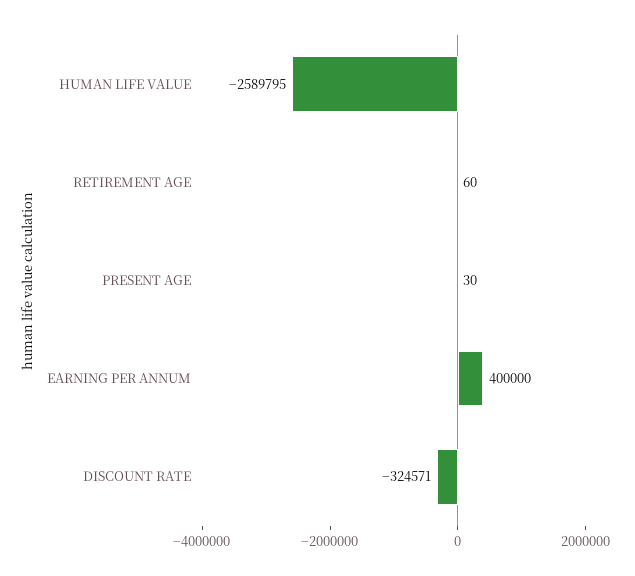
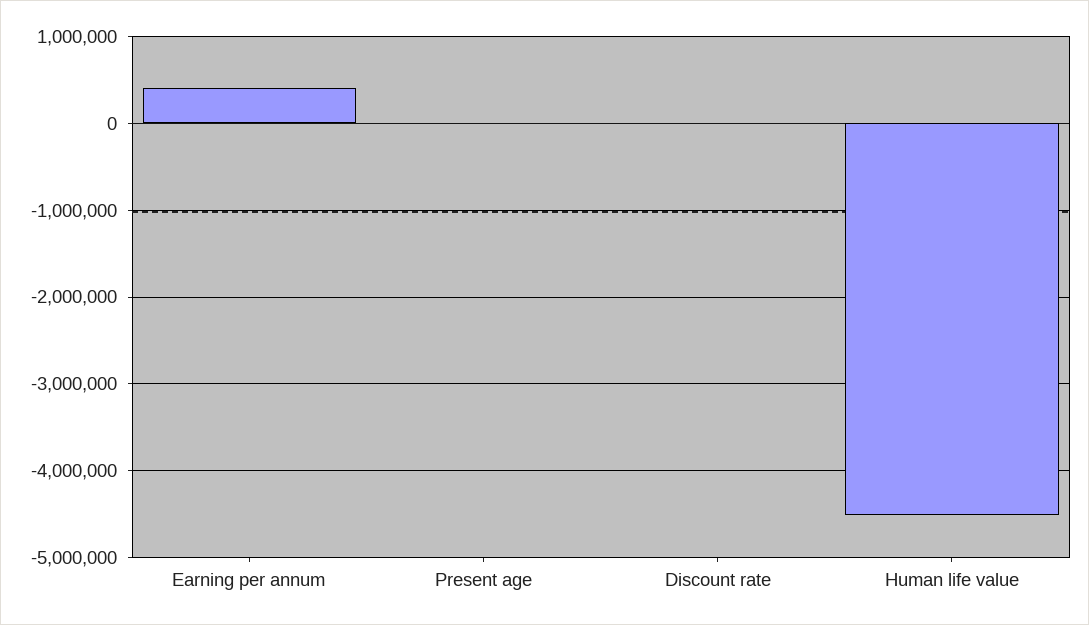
  {
-   "HUMAN LIFE VALUE": -2589795,
+   "HUMAN LIFE VALUE": -4500000,
-   "RETIREMENT AGE": 60,
    "PRESENT AGE": 30,
    "EARNING PER ANNUM": 400000,
-   "DISCOUNT RATE": -324571
+   "DISCOUNT RATE": 0
  }

